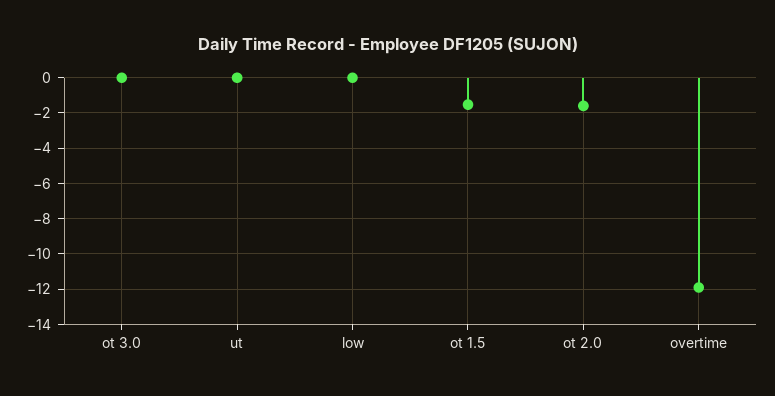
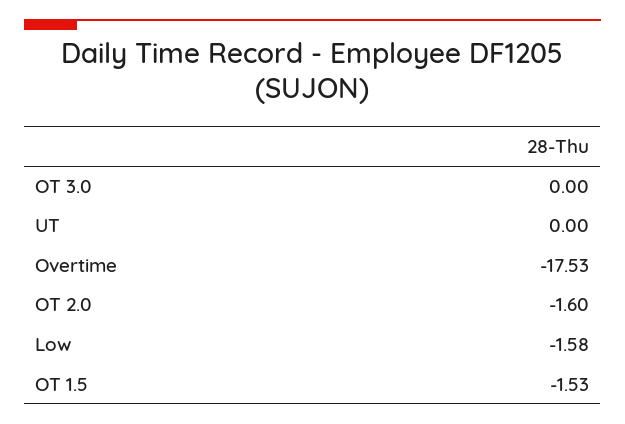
  {
    "ot 3.0": 0,
    "ut": 0,
-   "low": 0,
+   "low": -1.58,
    "ot 1.5": -1.53,
    "ot 2.0": -1.6,
-   "overtime": -12
+   "overtime": -17.53
  }

